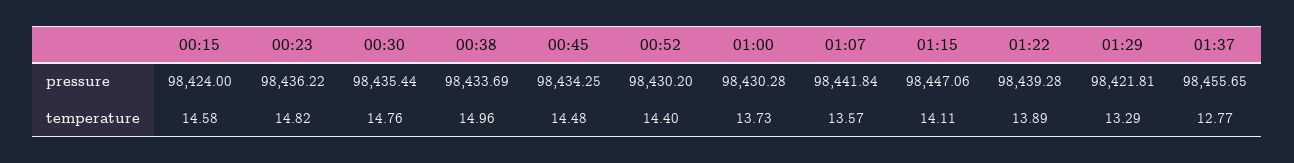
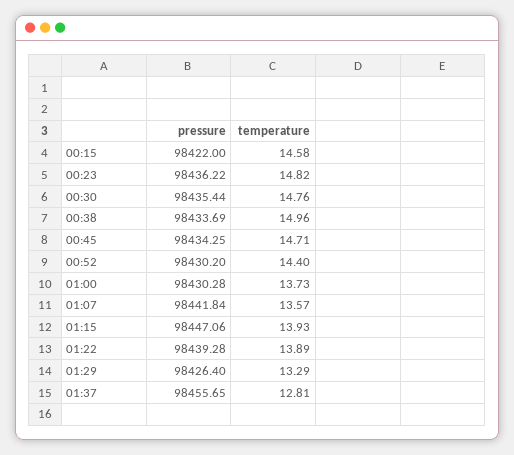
  {
    "00:15": {
-     "pressure": 98424,
+     "pressure": 98422,
      "temperature": 14.58
    },
    "00:23": {
      "pressure": 98436.22,
      "temperature": 14.82
    },
    "00:30": {
      "pressure": 98435.44,
      "temperature": 14.76
    },
    "00:38": {
      "pressure": 98433.69,
      "temperature": 14.96
    },
    "00:45": {
      "pressure": 98434.25,
-     "temperature": 14.48
+     "temperature": 14.71
    },
    "00:52": {
      "pressure": 98430.2,
      "temperature": 14.4
    },
    "01:00": {
      "pressure": 98430.28,
      "temperature": 13.73
    },
    "01:07": {
      "pressure": 98441.84,
      "temperature": 13.57
    },
    "01:15": {
      "pressure": 98447.06,
-     "temperature": 14.11
+     "temperature": 13.93
    },
    "01:22": {
      "pressure": 98439.28,
      "temperature": 13.89
    },
    "01:29": {
-     "pressure": 98421.81,
+     "pressure": 98426.4,
      "temperature": 13.29
    },
    "01:37": {
      "pressure": 98455.65,
-     "temperature": 12.77
+     "temperature": 12.81
    }
  }

